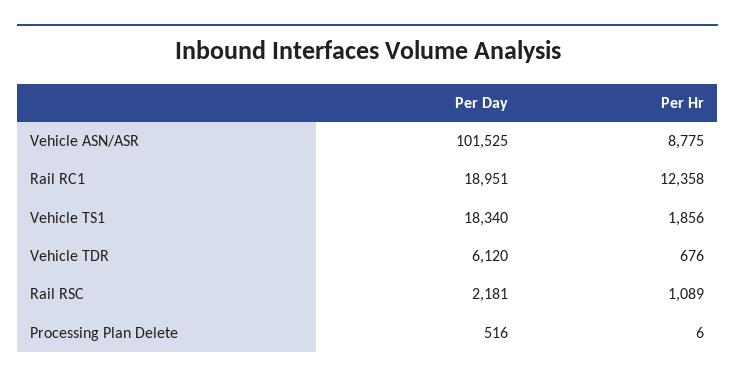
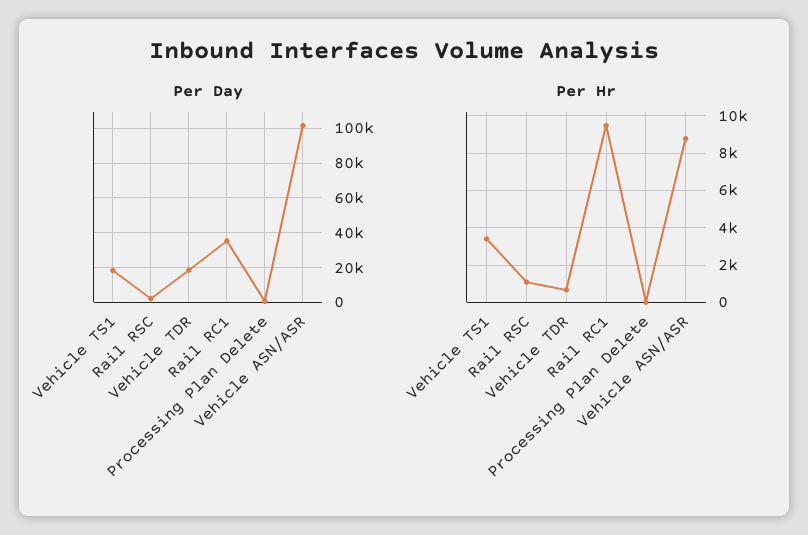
  {
    "Per Day": {
      "Vehicle ASN/ASR": 101525,
-     "Rail RC1": 18951,
+     "Rail RC1": 35000,
      "Vehicle TS1": 18340,
-     "Vehicle TDR": 6120,
+     "Vehicle TDR": 20000,
      "Rail RSC": 2181,
      "Processing Plan Delete": 516
    },
    "Per Hr": {
      "Vehicle ASN/ASR": 8775,
-     "Rail RC1": 12358,
+     "Rail RC1": 9500,
-     "Vehicle TS1": 1856,
+     "Vehicle TS1": 3500,
      "Vehicle TDR": 676,
      "Rail RSC": 1089,
      "Processing Plan Delete": 6
    }
  }

